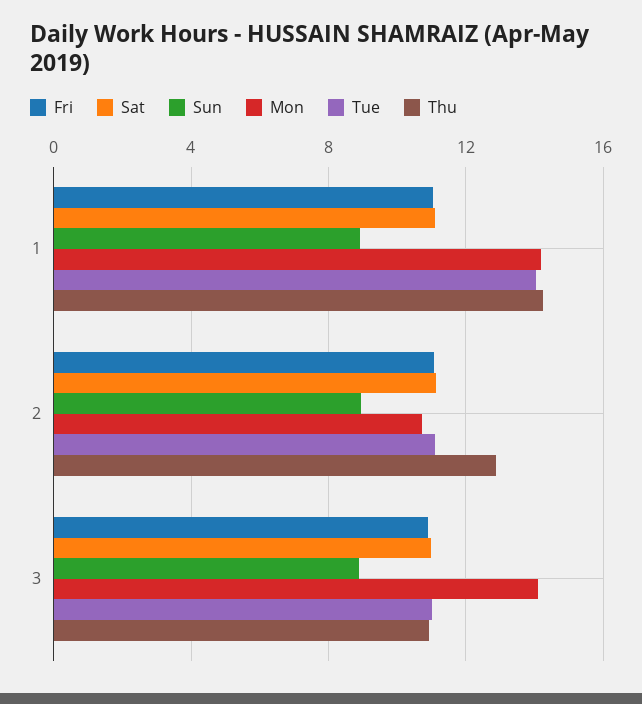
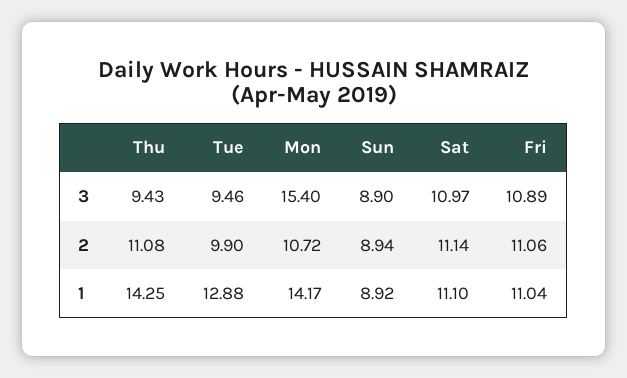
  {
    "Fri": {
      "1": 11.04,
      "2": 11.06,
      "3": 10.89
    },
    "Sat": {
      "1": 11.1,
      "2": 11.14,
      "3": 10.97
    },
    "Sun": {
      "1": 8.92,
      "2": 8.94,
      "3": 8.9
    },
    "Mon": {
      "1": 14.17,
      "2": 10.72,
-     "3": 14
+     "3": 15.4
    },
    "Tue": {
-     "1": 14,
+     "1": 12.88,
-     "2": 11,
+     "2": 9.9,
-     "3": 11
+     "3": 9.46
    },
    "Thu": {
      "1": 14.25,
-     "2": 13,
+     "2": 11.08,
-     "3": 11
+     "3": 9.43
    }
  }

